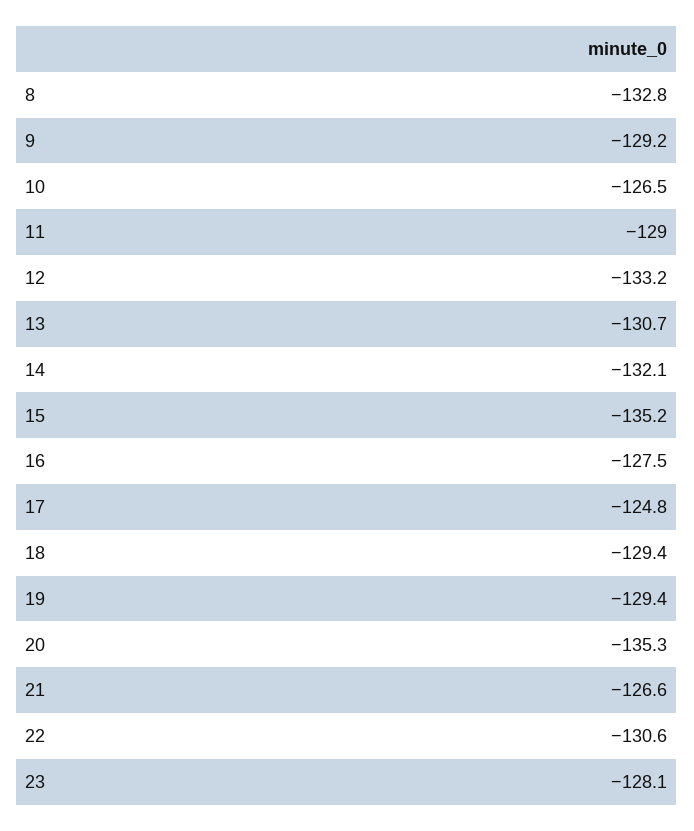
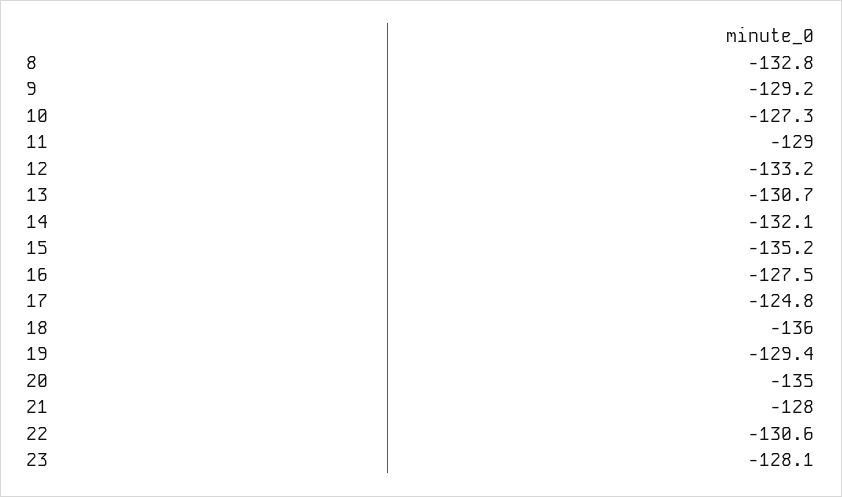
  {
    "8": -132.8,
    "9": -129.2,
-   "10": -126.5,
+   "10": -127.3,
    "11": -129,
    "12": -133.2,
    "13": -130.7,
    "14": -132.1,
    "15": -135.2,
    "16": -127.5,
    "17": -124.8,
-   "18": -129.4,
+   "18": -136,
    "19": -129.4,
-   "20": -135.3,
+   "20": -135,
-   "21": -126.6,
+   "21": -128,
    "22": -130.6,
    "23": -128.1
  }

